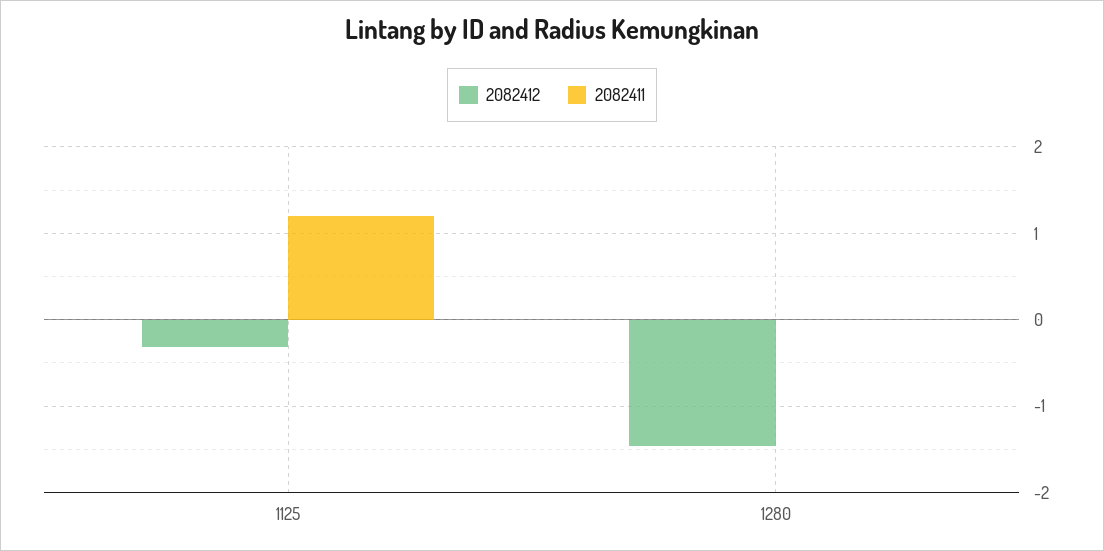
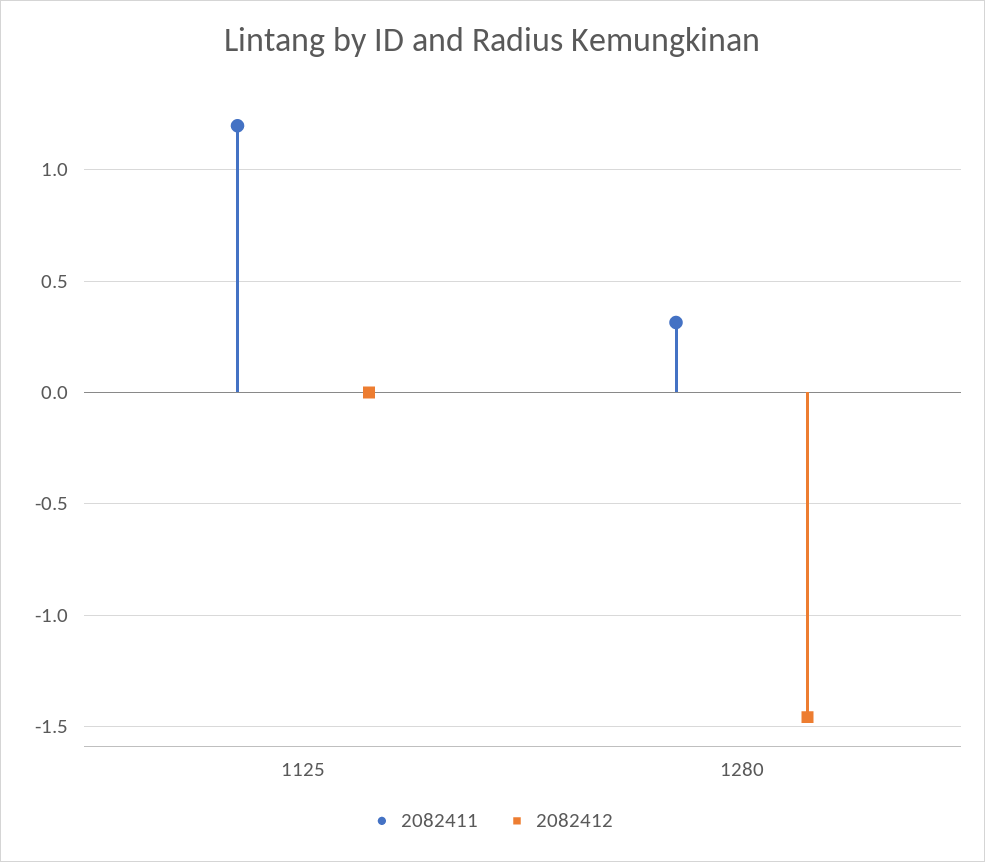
  {
    "2082412": {
-     "1125": -0.3,
+     "1125": 0,
      "1280": -1.45
    },
    "2082411": {
      "1125": 1.2,
-     "1280": 0
+     "1280": 0.3
    }
  }

